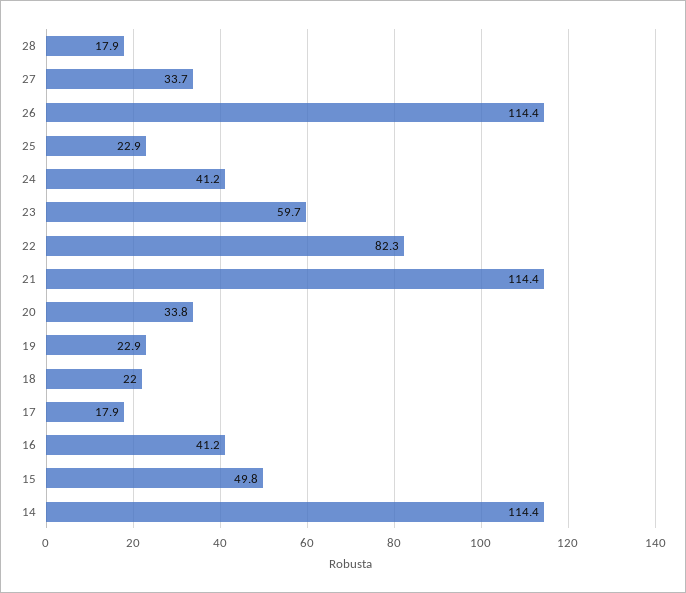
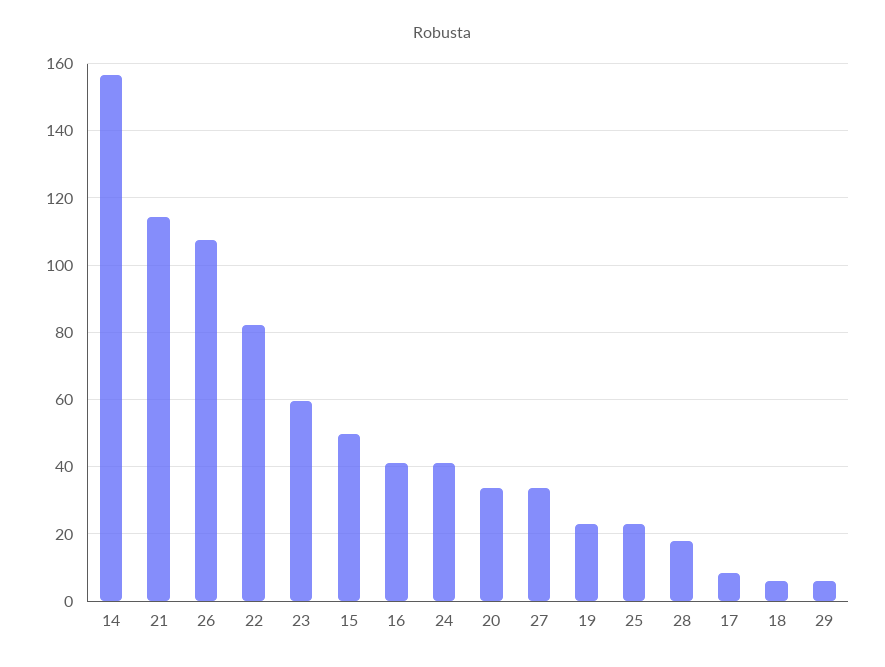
  {
    "28": 17.9,
    "27": 33.7,
-   "26": 114.4,
+   "26": 108,
    "25": 22.9,
    "24": 41.2,
    "23": 59.7,
    "22": 82.3,
    "21": 114.4,
    "20": 33.8,
    "19": 22.9,
-   "18": 22,
+   "18": 6,
-   "17": 17.9,
+   "17": 8,
    "16": 41.2,
    "15": 49.8,
-   "14": 114.4
+   "14": 156,
+   "29": 6
  }

